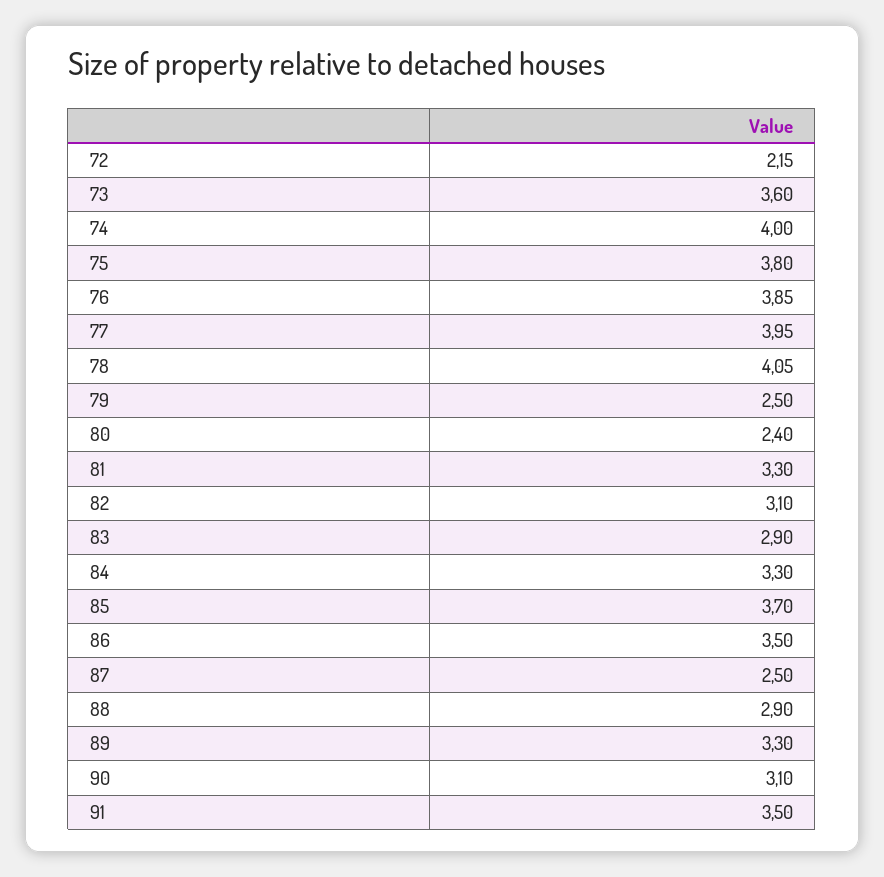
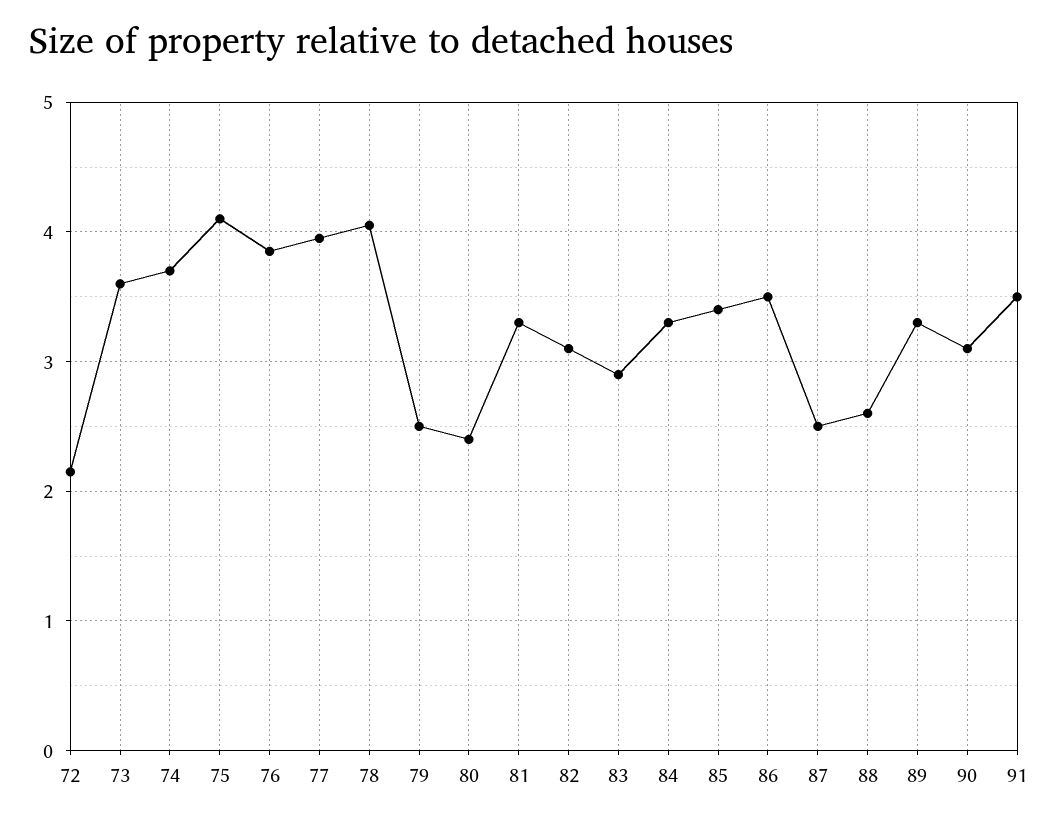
  {
    "72": 2.15,
    "73": 3.6,
-   "74": 4,
+   "74": 3.7,
-   "75": 3.8,
+   "75": 4.1,
    "76": 3.85,
    "77": 3.95,
    "78": 4.05,
    "79": 2.5,
    "80": 2.4,
    "81": 3.3,
    "82": 3.1,
    "83": 2.9,
    "84": 3.3,
-   "85": 3.7,
+   "85": 3.4,
    "86": 3.5,
    "87": 2.5,
-   "88": 2.9,
+   "88": 2.6,
    "89": 3.3,
    "90": 3.1,
    "91": 3.5
  }

